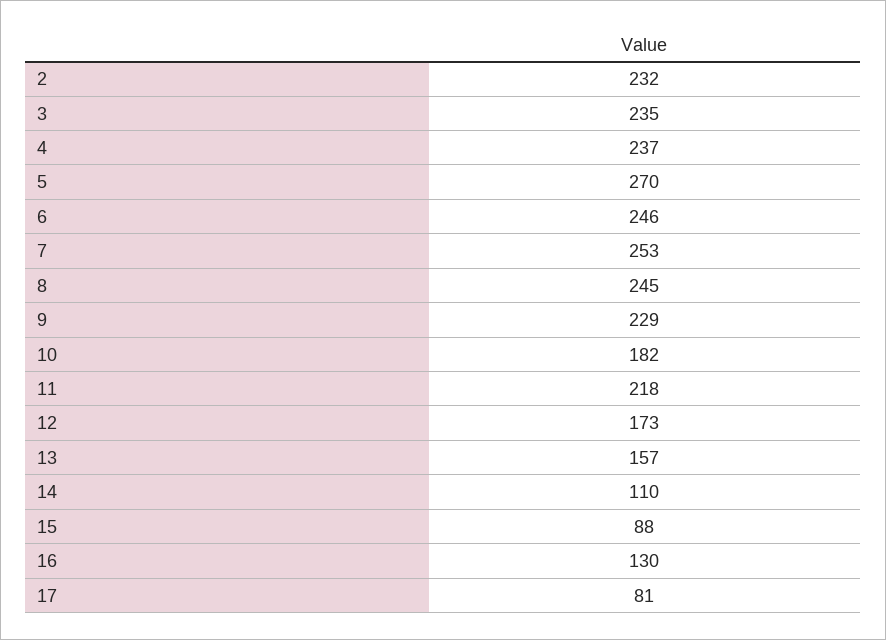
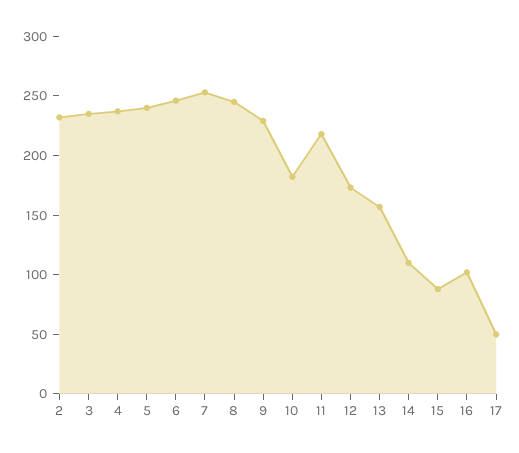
  {
    "2": 232,
    "3": 235,
    "4": 237,
-   "5": 270,
+   "5": 240,
    "6": 246,
    "7": 253,
    "8": 245,
    "9": 229,
    "10": 182,
    "11": 218,
    "12": 173,
    "13": 157,
    "14": 110,
    "15": 88,
-   "16": 130,
+   "16": 100,
-   "17": 81
+   "17": 50
  }

